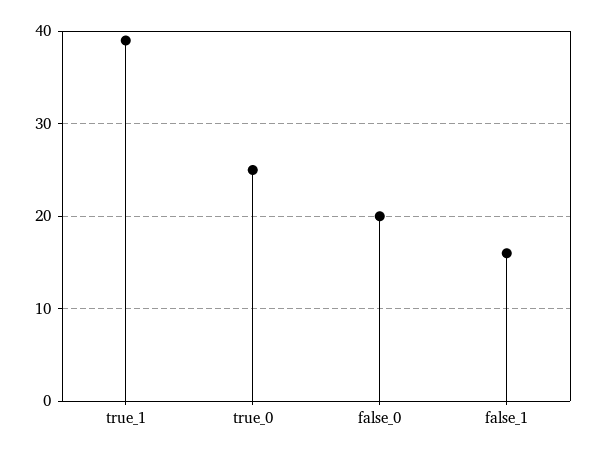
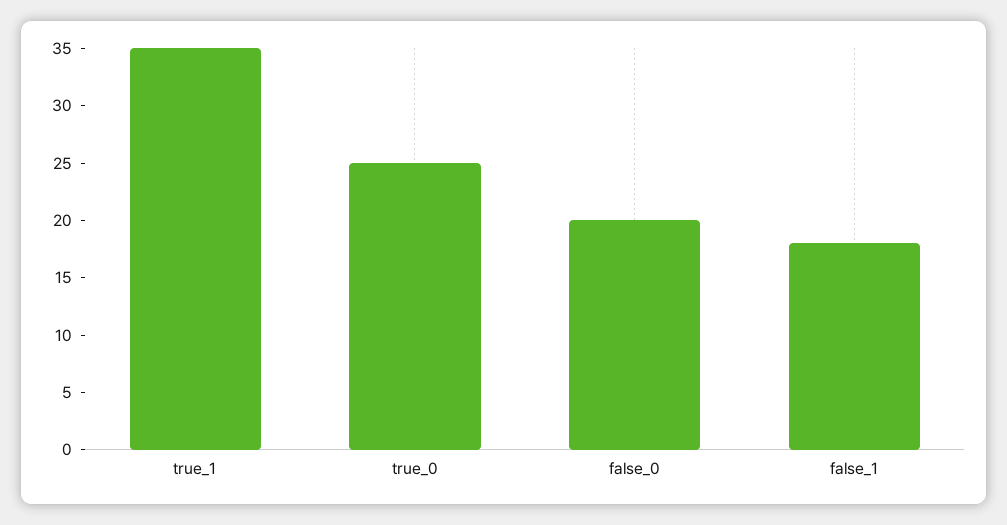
  {
-   "true_1": 39,
+   "true_1": 35,
    "true_0": 25,
    "false_0": 20,
-   "false_1": 16
+   "false_1": 18
  }

